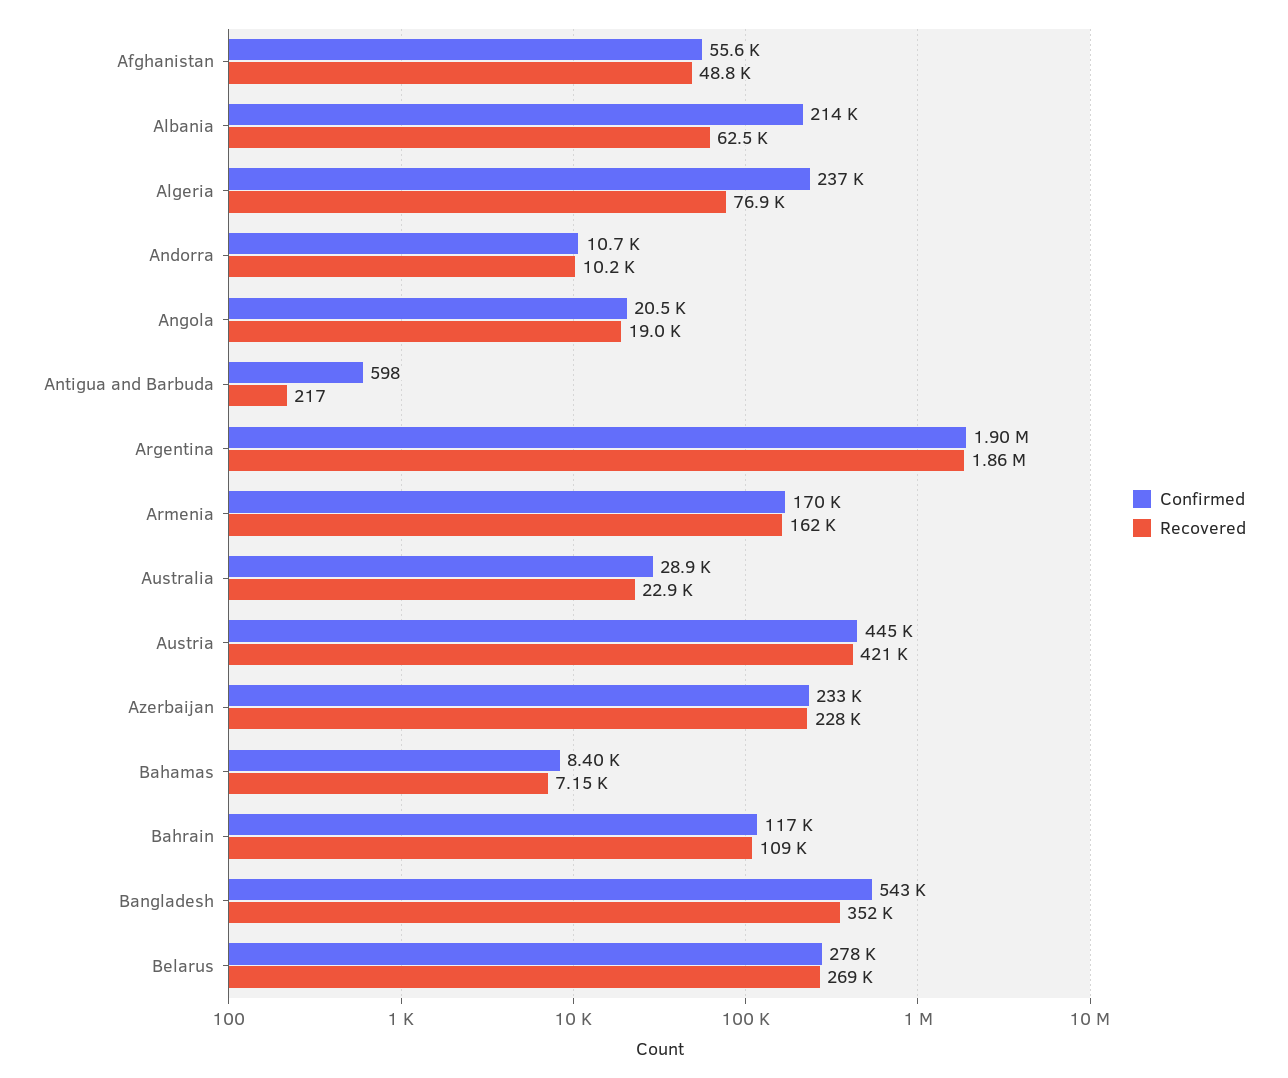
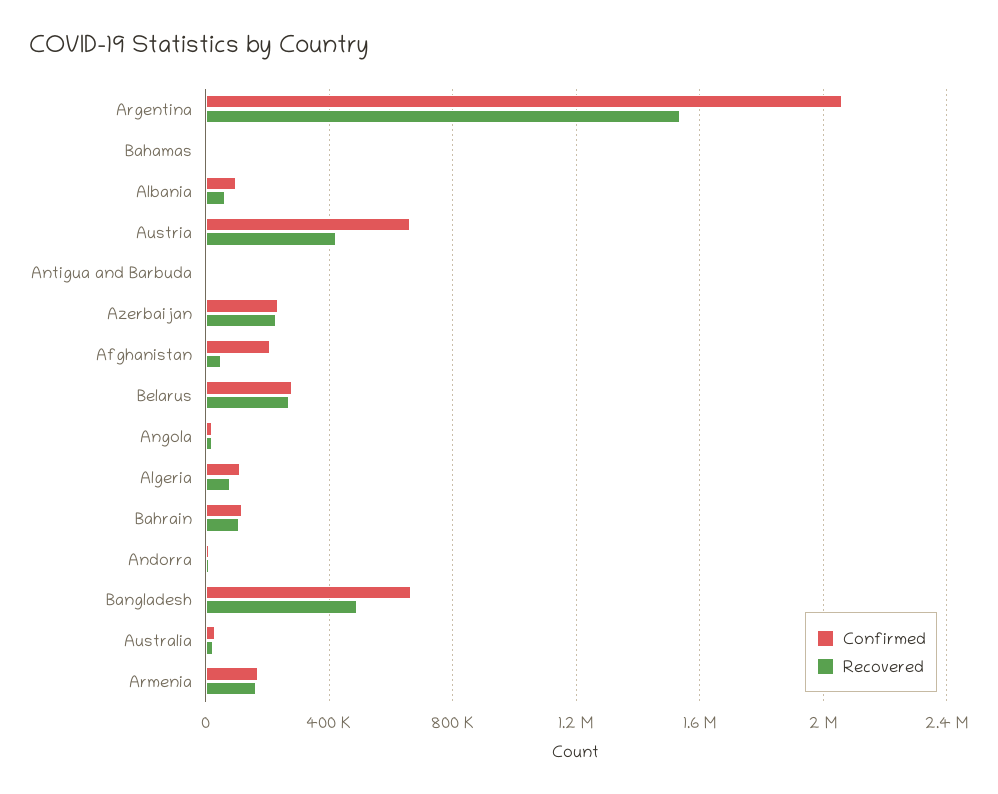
  {
    "Confirmed": {
-     "Afghanistan": 55600,
+     "Afghanistan": 200000,
-     "Albania": 214000,
+     "Albania": 100000,
-     "Algeria": 237000,
+     "Algeria": 100000,
      "Andorra": 10700,
      "Angola": 20500,
      "Antigua and Barbuda": 598,
-     "Argentina": 1900000,
+     "Argentina": 2050000,
      "Armenia": 170000,
      "Australia": 28900,
-     "Austria": 445000,
+     "Austria": 650000,
      "Azerbaijan": 233000,
      "Bahamas": 8400,
      "Bahrain": 117000,
-     "Bangladesh": 543000,
+     "Bangladesh": 650000,
      "Belarus": 278000
    },
    "Recovered": {
      "Afghanistan": 48800,
      "Albania": 62500,
      "Algeria": 76900,
      "Andorra": 10200,
      "Angola": 19000,
      "Antigua and Barbuda": 217,
-     "Argentina": 1860000,
+     "Argentina": 1550000,
      "Armenia": 162000,
      "Australia": 22900,
      "Austria": 421000,
      "Azerbaijan": 228000,
      "Bahamas": 7150,
      "Bahrain": 109000,
-     "Bangladesh": 352000,
+     "Bangladesh": 500000,
      "Belarus": 269000
    }
  }

